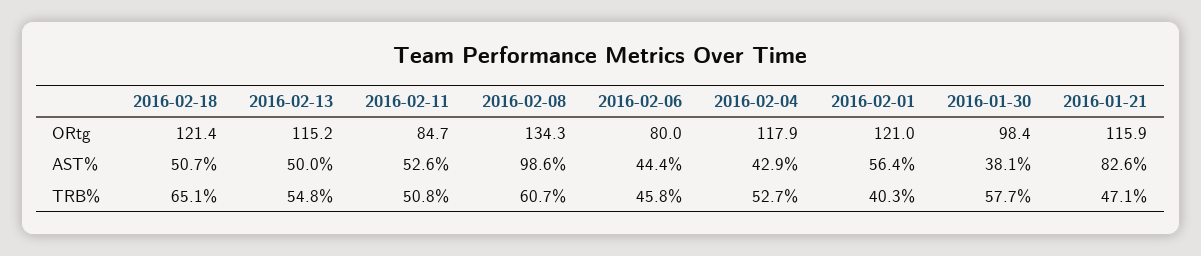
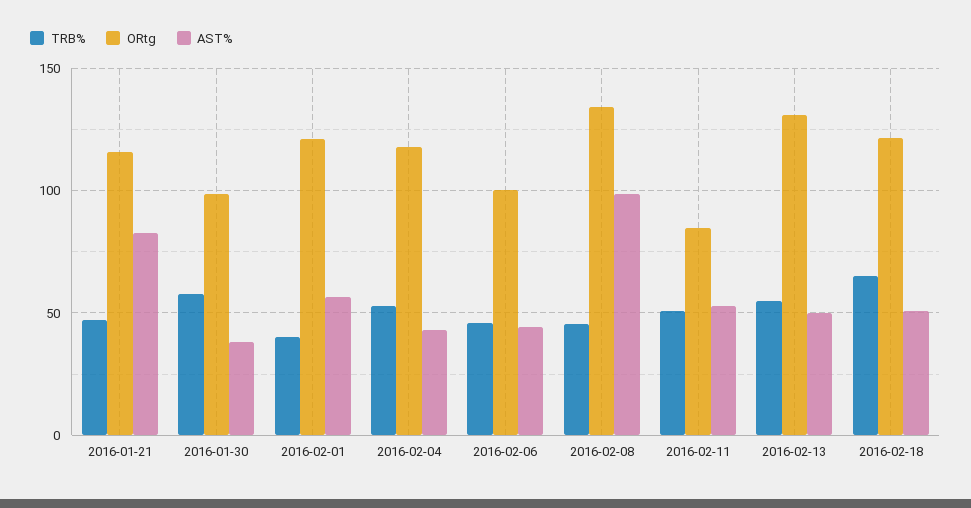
  {
    "ORtg": {
      "2016-02-18": 121.4,
-     "2016-02-13": 115.2,
+     "2016-02-13": 130,
      "2016-02-11": 84.7,
      "2016-02-08": 134.3,
-     "2016-02-06": 80,
+     "2016-02-06": 100,
      "2016-02-04": 117.9,
      "2016-02-01": 121,
      "2016-01-30": 98.4,
      "2016-01-21": 115.9
    },
    "AST%": {
      "2016-02-18": 50.7,
      "2016-02-13": 50,
      "2016-02-11": 52.6,
      "2016-02-08": 98.6,
      "2016-02-06": 44.4,
      "2016-02-04": 42.9,
      "2016-02-01": 56.4,
      "2016-01-30": 38.1,
      "2016-01-21": 82.6
    },
    "TRB%": {
      "2016-02-18": 65.1,
      "2016-02-13": 54.8,
      "2016-02-11": 50.8,
-     "2016-02-08": 60.7,
+     "2016-02-08": 45,
      "2016-02-06": 45.8,
      "2016-02-04": 52.7,
      "2016-02-01": 40.3,
      "2016-01-30": 57.7,
      "2016-01-21": 47.1
    }
  }

